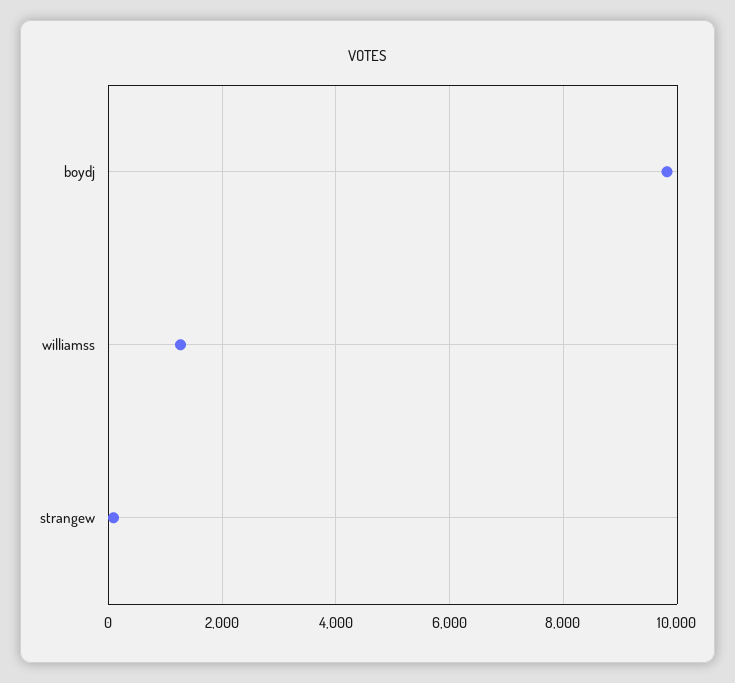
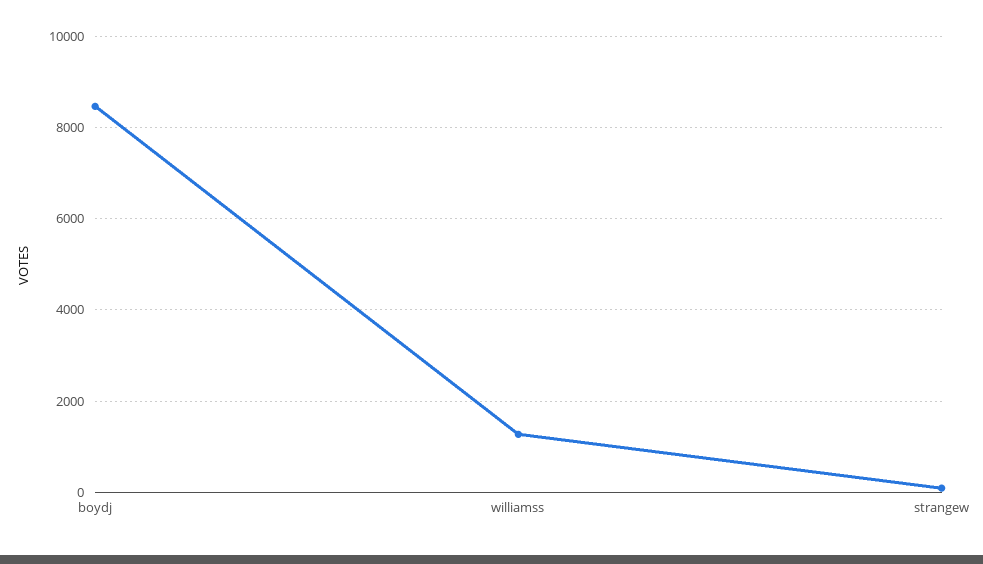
  {
-   "boydj": 9800,
+   "boydj": 8400,
    "williamss": 1200,
    "strangew": 0
  }

